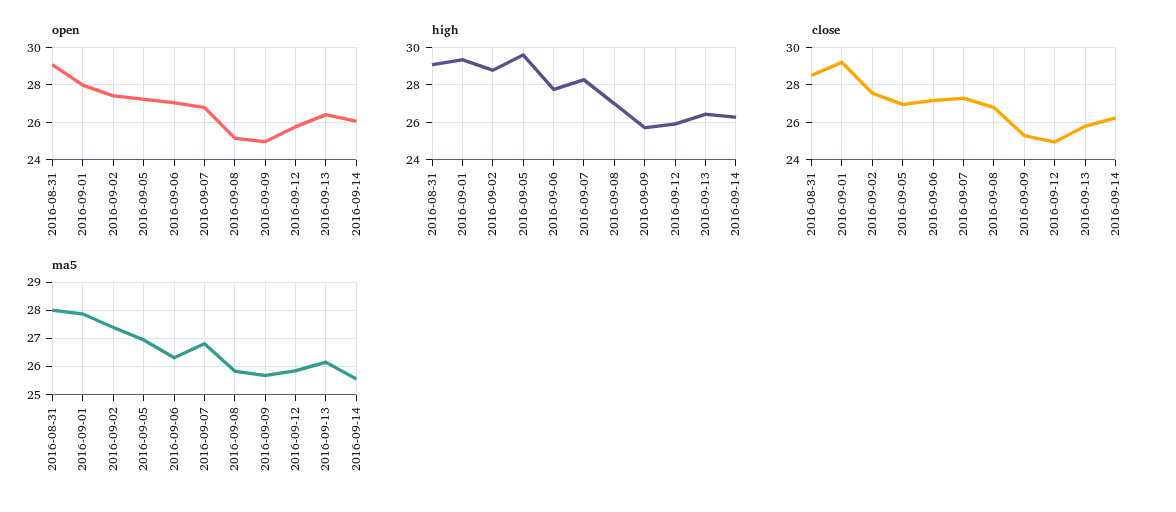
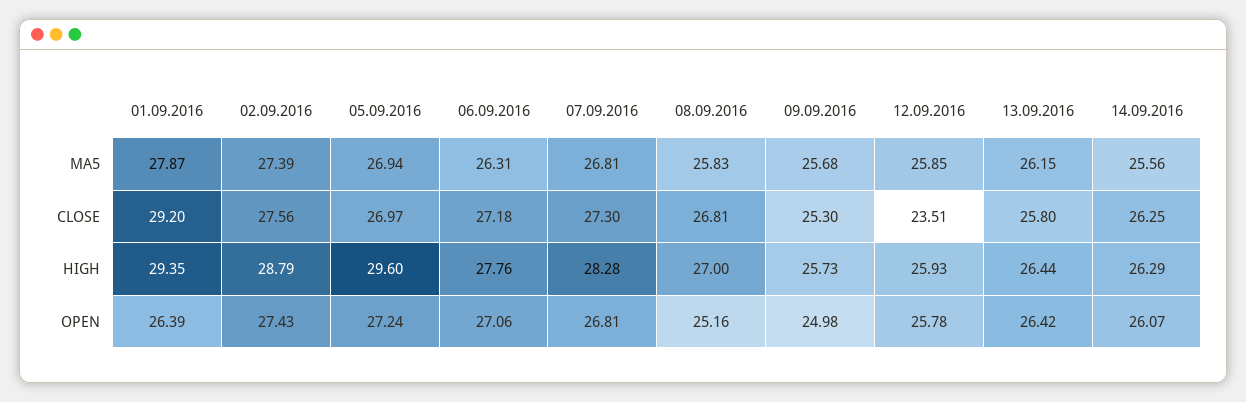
  {
    "open": {
-     "2016-08-31": 29,
-     "2016-09-01": 28,
+     "2016-09-01": 26.39,
      "2016-09-02": 27.43,
      "2016-09-05": 27.24,
      "2016-09-06": 27.06,
      "2016-09-07": 26.81,
      "2016-09-08": 25.16,
      "2016-09-09": 24.98,
      "2016-09-12": 25.78,
      "2016-09-13": 26.42,
      "2016-09-14": 26.07
    },
    "high": {
-     "2016-08-31": 29,
      "2016-09-01": 29.35,
      "2016-09-02": 28.79,
      "2016-09-05": 29.6,
      "2016-09-06": 27.76,
      "2016-09-07": 28.28,
      "2016-09-08": 27,
      "2016-09-09": 25.73,
      "2016-09-12": 25.93,
      "2016-09-13": 26.44,
      "2016-09-14": 26.29
    },
    "close": {
-     "2016-08-31": 28.5,
      "2016-09-01": 29.2,
      "2016-09-02": 27.56,
      "2016-09-05": 26.97,
      "2016-09-06": 27.18,
      "2016-09-07": 27.3,
      "2016-09-08": 26.81,
      "2016-09-09": 25.3,
-     "2016-09-12": 25,
+     "2016-09-12": 23.51,
      "2016-09-13": 25.8,
      "2016-09-14": 26.25
    },
    "ma5": {
-     "2016-08-31": 28,
      "2016-09-01": 27.87,
      "2016-09-02": 27.39,
      "2016-09-05": 26.94,
      "2016-09-06": 26.31,
      "2016-09-07": 26.81,
      "2016-09-08": 25.83,
      "2016-09-09": 25.68,
      "2016-09-12": 25.85,
      "2016-09-13": 26.15,
      "2016-09-14": 25.56
    }
  }

